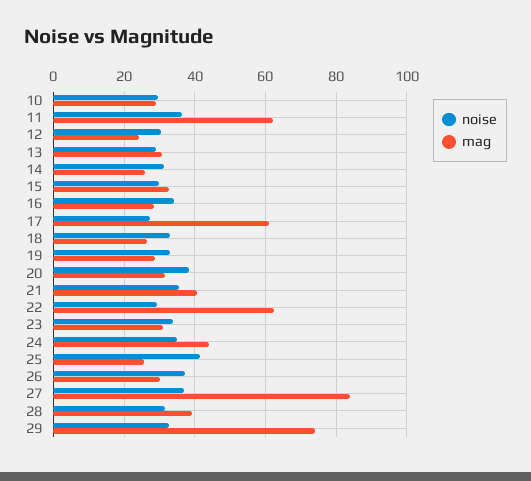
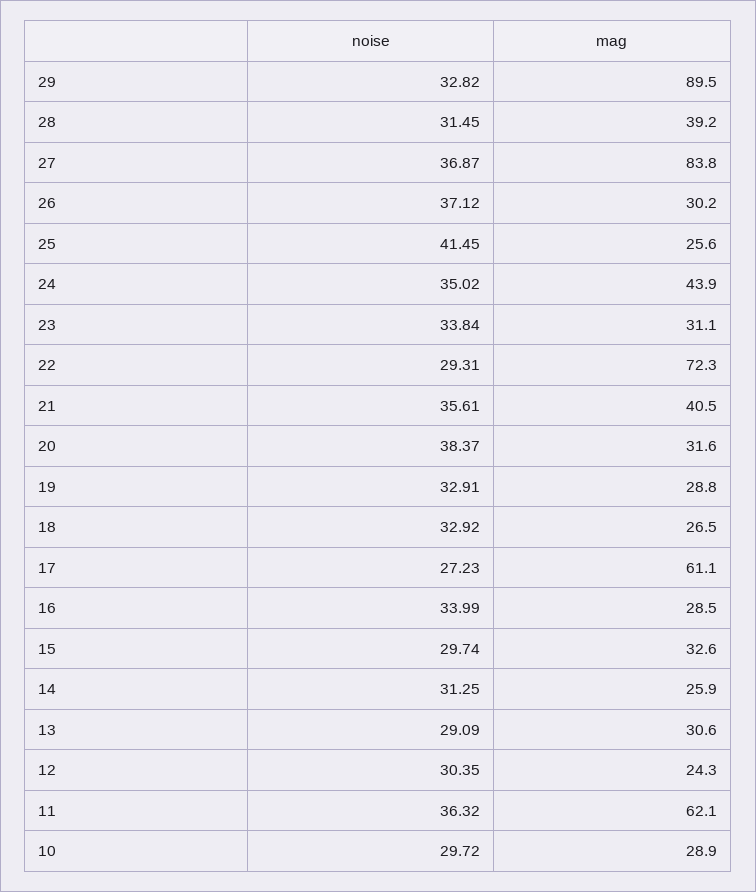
  {
    "noise": {
      "10": 29.72,
      "11": 36.32,
      "12": 30.35,
      "13": 29.09,
      "14": 31.25,
      "15": 29.74,
      "16": 33.99,
      "17": 27.23,
      "18": 32.92,
      "19": 32.91,
      "20": 38.37,
      "21": 35.61,
      "22": 29.31,
      "23": 33.84,
      "24": 35.02,
      "25": 41.45,
      "26": 37.12,
      "27": 36.87,
      "28": 31.45,
      "29": 32.82
    },
    "mag": {
      "10": 28.9,
      "11": 62.1,
      "12": 24.3,
      "13": 30.6,
      "14": 25.9,
      "15": 32.6,
      "16": 28.5,
      "17": 61.1,
      "18": 26.5,
      "19": 28.8,
      "20": 31.6,
      "21": 40.5,
-     "22": 62,
+     "22": 72.3,
      "23": 31.1,
      "24": 43.9,
      "25": 25.6,
      "26": 30.2,
      "27": 83.8,
      "28": 39.2,
-     "29": 74
+     "29": 89.5
    }
  }

